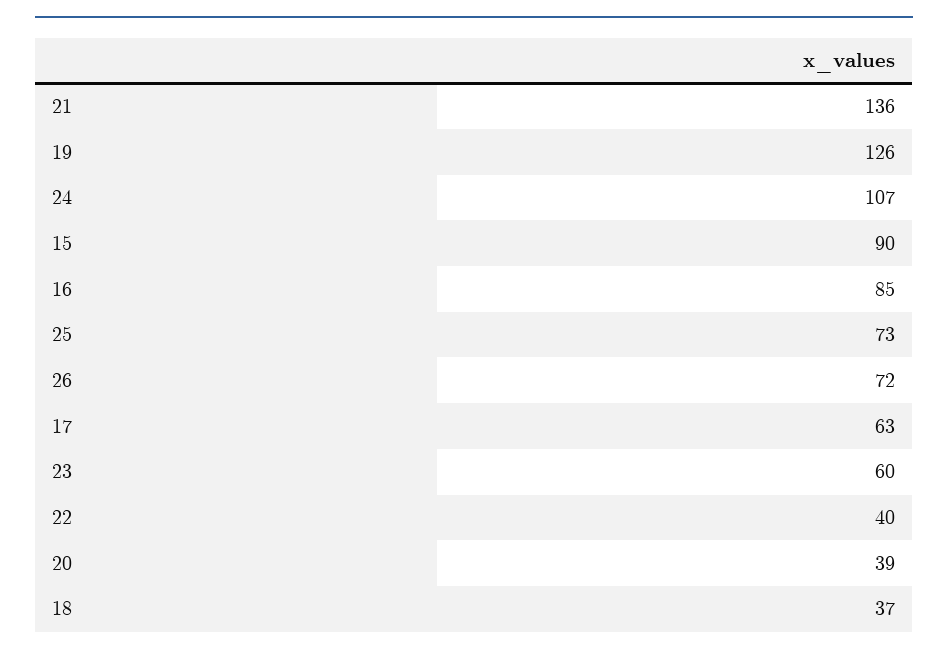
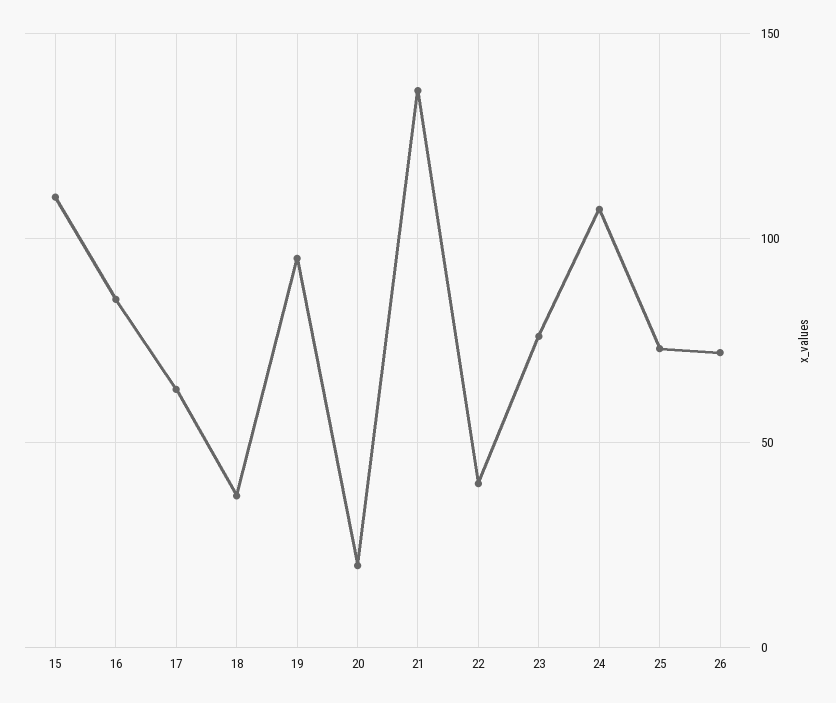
  {
    "21": 136,
-   "19": 126,
+   "19": 95,
    "24": 107,
-   "15": 90,
+   "15": 110,
    "16": 85,
    "25": 73,
    "26": 72,
    "17": 63,
-   "23": 60,
+   "23": 75,
    "22": 40,
-   "20": 39,
+   "20": 20,
    "18": 37
  }

